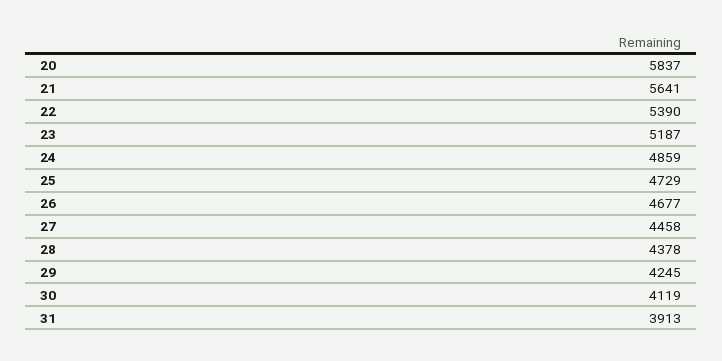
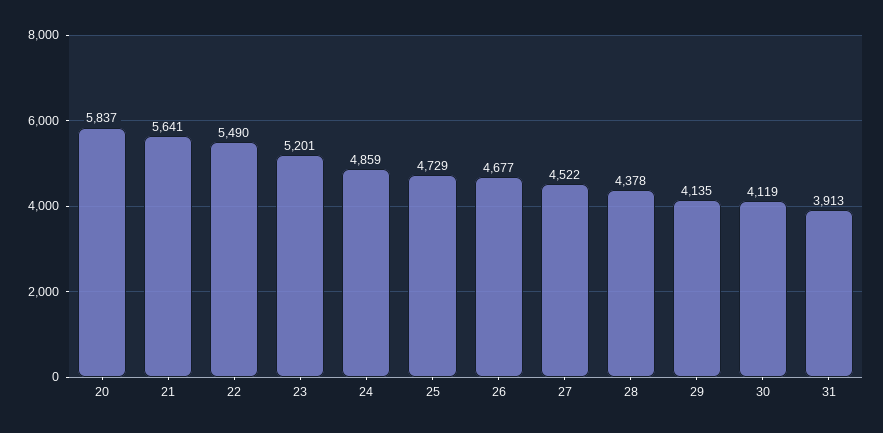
  {
    "20": 5837,
    "21": 5641,
-   "22": 5390,
+   "22": 5490,
-   "23": 5187,
+   "23": 5201,
    "24": 4859,
    "25": 4729,
    "26": 4677,
-   "27": 4458,
+   "27": 4522,
    "28": 4378,
-   "29": 4245,
+   "29": 4135,
    "30": 4119,
    "31": 3913
  }

